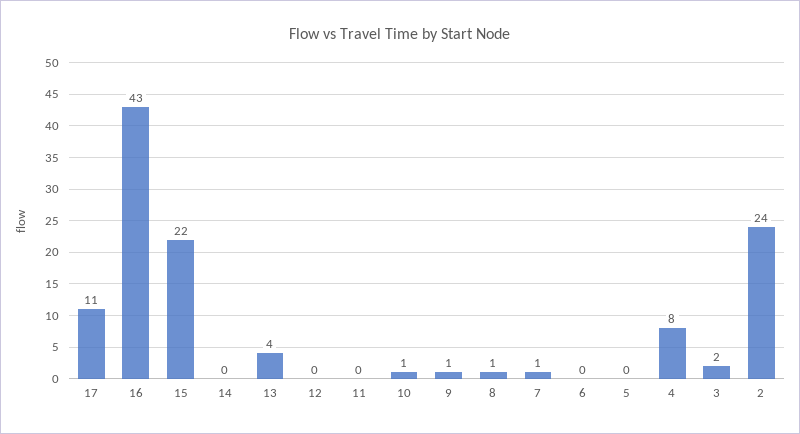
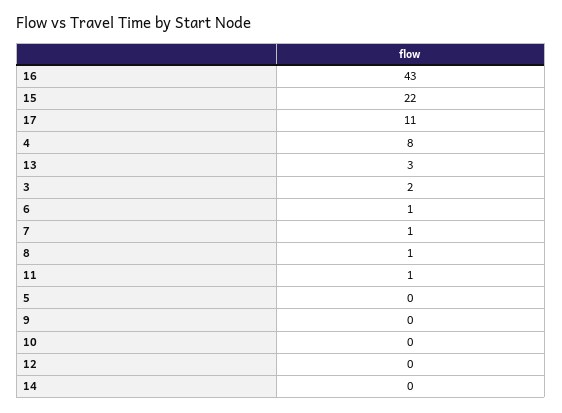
  {
    "17": 11,
    "16": 43,
    "15": 22,
    "14": 0,
-   "13": 4,
+   "13": 3,
    "12": 0,
-   "11": 0,
+   "11": 1,
-   "10": 1,
+   "10": 0,
-   "9": 1,
+   "9": 0,
    "8": 1,
    "7": 1,
-   "6": 0,
+   "6": 1,
    "5": 0,
    "4": 8,
-   "3": 2,
+   "3": 2
-   "2": 24
  }

